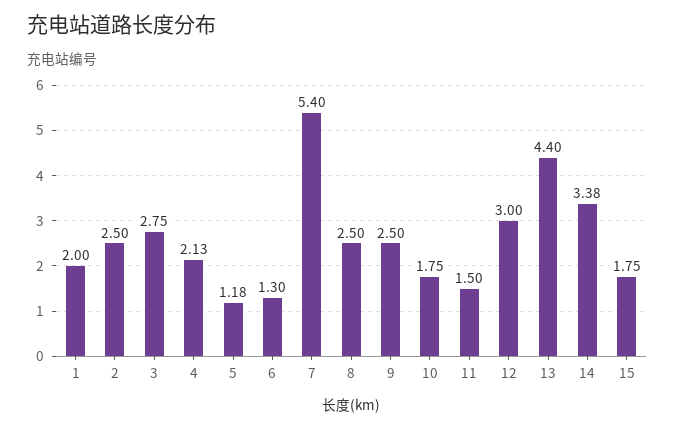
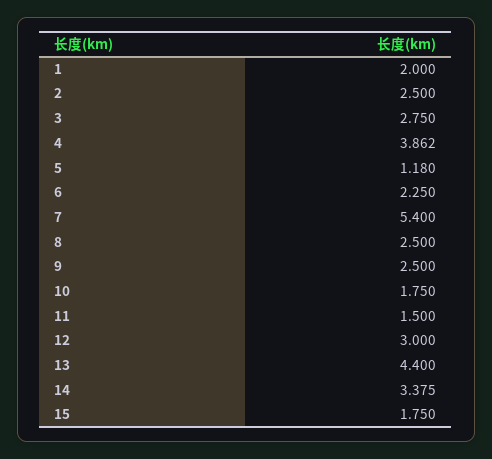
  {
    "1": 2,
    "2": 2.5,
    "3": 2.75,
-   "4": 2.13,
+   "4": 3.862,
    "5": 1.18,
-   "6": 1.3,
+   "6": 2.25,
    "7": 5.4,
    "8": 2.5,
    "9": 2.5,
    "10": 1.75,
    "11": 1.5,
    "12": 3,
    "13": 4.4,
    "14": 3.375,
    "15": 1.75
  }

